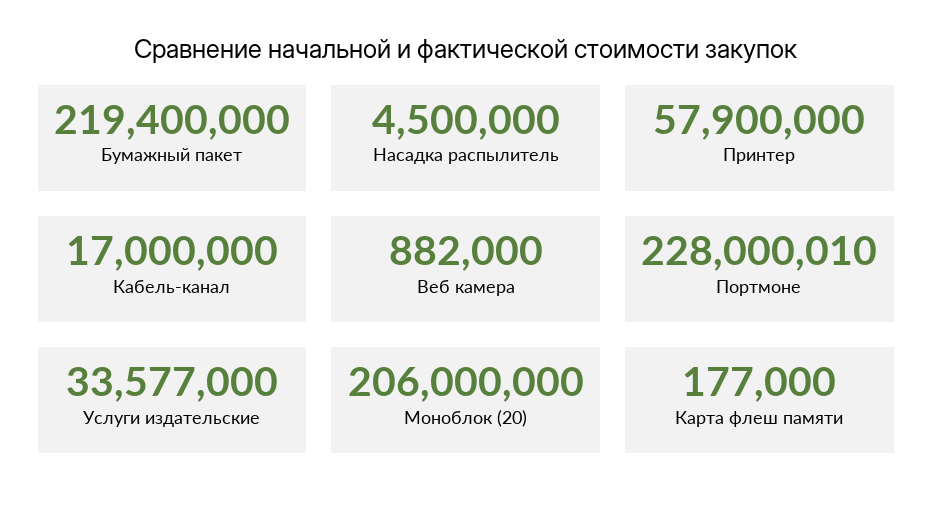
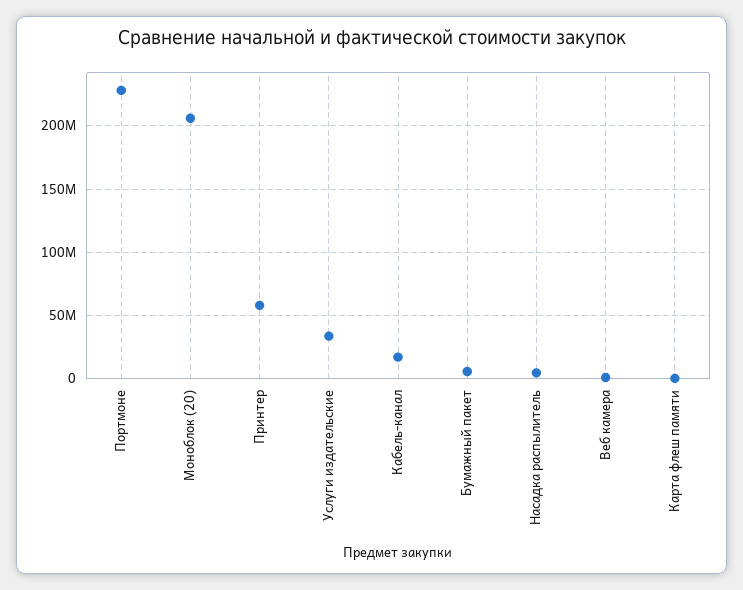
  {
-   "Бумажный пакет": 219400000,
+   "Бумажный пакет": 5000000,
    "Насадка распылитель": 4500000,
    "Принтер": 57900000,
    "Кабель-канал": 17000000,
    "Веб камера": 882000,
    "Портмоне": 228000010,
    "Услуги издательские": 33577000,
    "Моноблок (20)": 206000000,
    "Карта флеш памяти": 177000
  }

